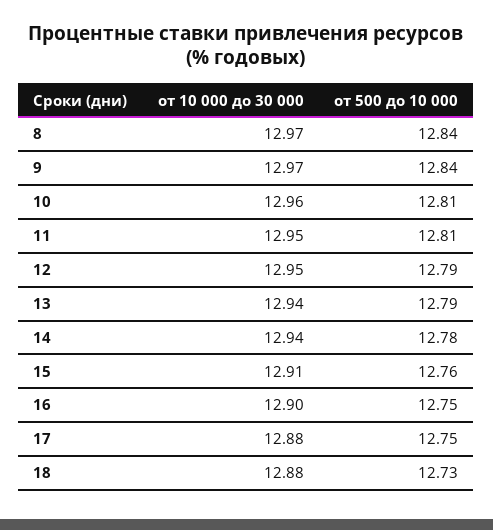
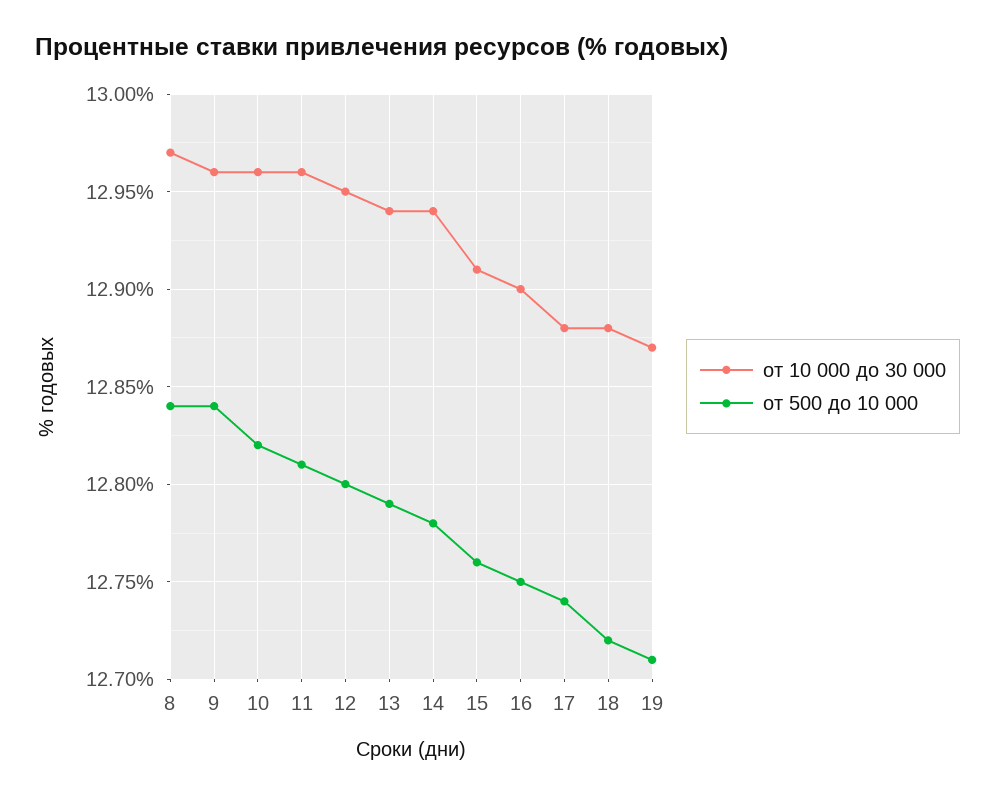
  {
    "от 10 000 до 30 000": {
      "8": 12.97,
-     "9": 12.97,
+     "9": 12.96,
      "10": 12.96,
-     "11": 12.95,
+     "11": 12.96,
      "12": 12.95,
      "13": 12.94,
      "14": 12.94,
      "15": 12.91,
      "16": 12.9,
      "17": 12.88,
-     "18": 12.88
+     "18": 12.88,
+     "19": 12.87
    },
    "от 500 до 10 000": {
      "8": 12.84,
      "9": 12.84,
-     "10": 12.81,
+     "10": 12.82,
      "11": 12.81,
-     "12": 12.79,
+     "12": 12.8,
      "13": 12.79,
      "14": 12.78,
      "15": 12.76,
      "16": 12.75,
-     "17": 12.75,
+     "17": 12.74,
-     "18": 12.73
+     "18": 12.72,
+     "19": 12.71
    }
  }

